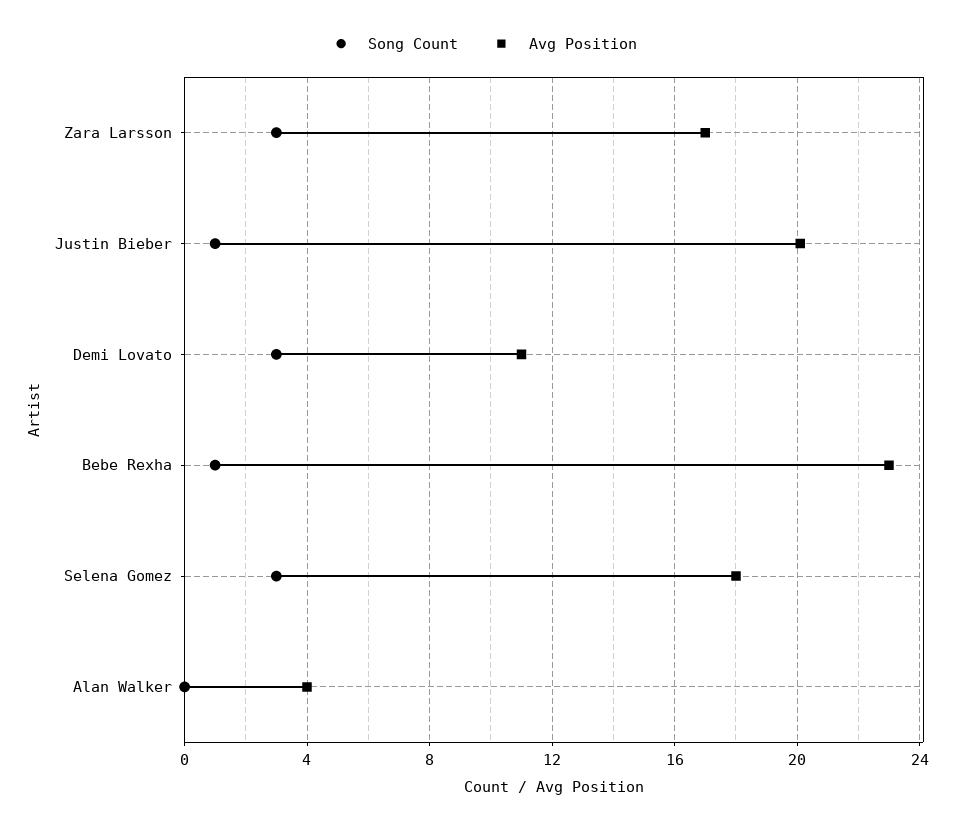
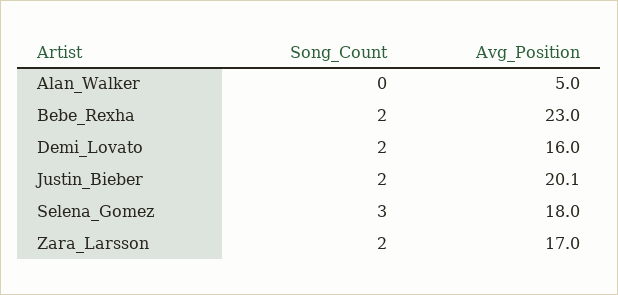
  {
    "Song Count": {
-     "Zara Larsson": 3,
+     "Zara Larsson": 2,
-     "Justin Bieber": 1,
+     "Justin Bieber": 2,
-     "Demi Lovato": 3,
+     "Demi Lovato": 2,
-     "Bebe Rexha": 1,
+     "Bebe Rexha": 2,
      "Selena Gomez": 3,
      "Alan Walker": 0
    },
    "Avg Position": {
      "Zara Larsson": 17,
      "Justin Bieber": 20.1,
-     "Demi Lovato": 11,
+     "Demi Lovato": 16,
      "Bebe Rexha": 23,
      "Selena Gomez": 18,
-     "Alan Walker": 4
+     "Alan Walker": 5
    }
  }

